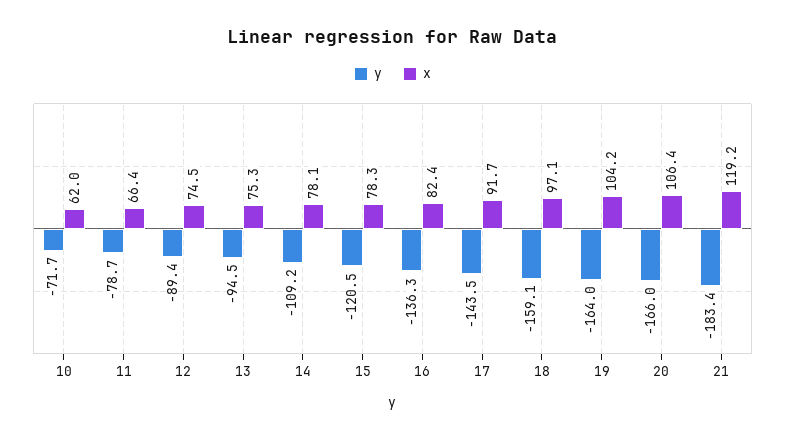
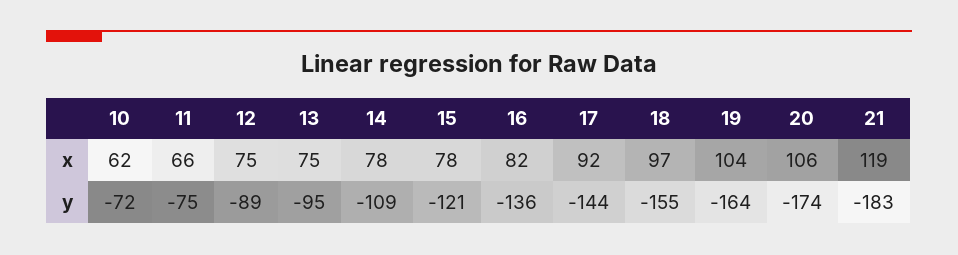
  {
    "y": {
      "10": -71.7,
-     "11": -78.7,
+     "11": -75,
      "12": -89.4,
      "13": -94.5,
      "14": -109.2,
      "15": -120.5,
      "16": -136.3,
      "17": -143.5,
-     "18": -159.1,
+     "18": -155,
      "19": -164,
-     "20": -166,
+     "20": -174,
      "21": -183.4
    },
    "x": {
      "10": 62,
      "11": 66.4,
      "12": 74.5,
      "13": 75.3,
      "14": 78.1,
      "15": 78.3,
      "16": 82.4,
      "17": 91.7,
      "18": 97.1,
      "19": 104.2,
      "20": 106.4,
      "21": 119.2
    }
  }

